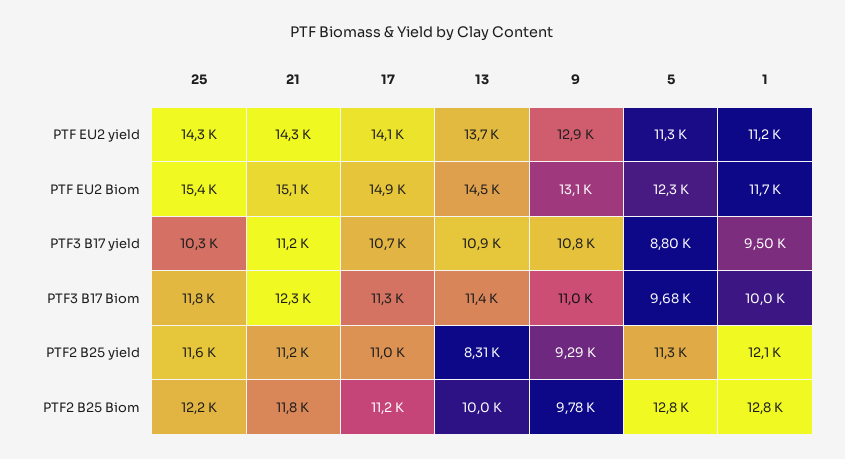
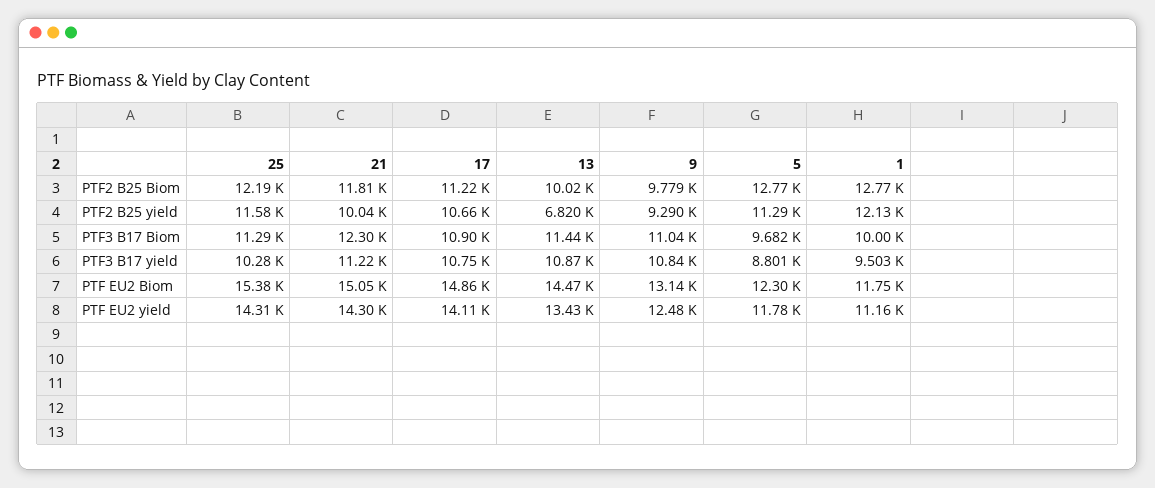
  {
    "25": {
      "PTF EU2 yield": 14310,
      "PTF EU2 Biom": 15380,
      "PTF3 B17 yield": 10280,
-     "PTF3 B17 Biom": 11800,
+     "PTF3 B17 Biom": 11290,
      "PTF2 B25 yield": 11580,
      "PTF2 B25 Biom": 12190
    },
    "21": {
      "PTF EU2 yield": 14300,
      "PTF EU2 Biom": 15050,
      "PTF3 B17 yield": 11220,
      "PTF3 B17 Biom": 12300,
-     "PTF2 B25 yield": 11200,
+     "PTF2 B25 yield": 10040,
      "PTF2 B25 Biom": 11810
    },
    "17": {
      "PTF EU2 yield": 14110,
      "PTF EU2 Biom": 14860,
      "PTF3 B17 yield": 10750,
-     "PTF3 B17 Biom": 11300,
+     "PTF3 B17 Biom": 10900,
-     "PTF2 B25 yield": 11000,
+     "PTF2 B25 yield": 10660,
      "PTF2 B25 Biom": 11220
    },
    "13": {
-     "PTF EU2 yield": 13700,
+     "PTF EU2 yield": 13430,
      "PTF EU2 Biom": 14470,
      "PTF3 B17 yield": 10870,
      "PTF3 B17 Biom": 11440,
-     "PTF2 B25 yield": 8310,
+     "PTF2 B25 yield": 6820,
      "PTF2 B25 Biom": 10020
    },
    "9": {
-     "PTF EU2 yield": 12900,
+     "PTF EU2 yield": 12480,
      "PTF EU2 Biom": 13140,
      "PTF3 B17 yield": 10840,
      "PTF3 B17 Biom": 11040,
      "PTF2 B25 yield": 9290,
      "PTF2 B25 Biom": 9779
    },
    "5": {
-     "PTF EU2 yield": 11300,
+     "PTF EU2 yield": 11780,
      "PTF EU2 Biom": 12300,
      "PTF3 B17 yield": 8801,
      "PTF3 B17 Biom": 9682,
      "PTF2 B25 yield": 11290,
      "PTF2 B25 Biom": 12770
    },
    "1": {
      "PTF EU2 yield": 11160,
      "PTF EU2 Biom": 11750,
      "PTF3 B17 yield": 9503,
      "PTF3 B17 Biom": 10000,
      "PTF2 B25 yield": 12130,
      "PTF2 B25 Biom": 12770
    }
  }

